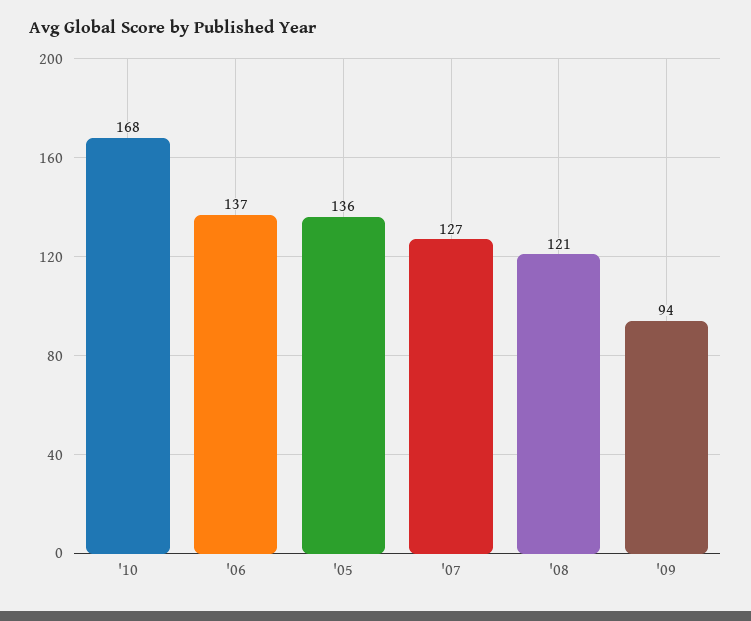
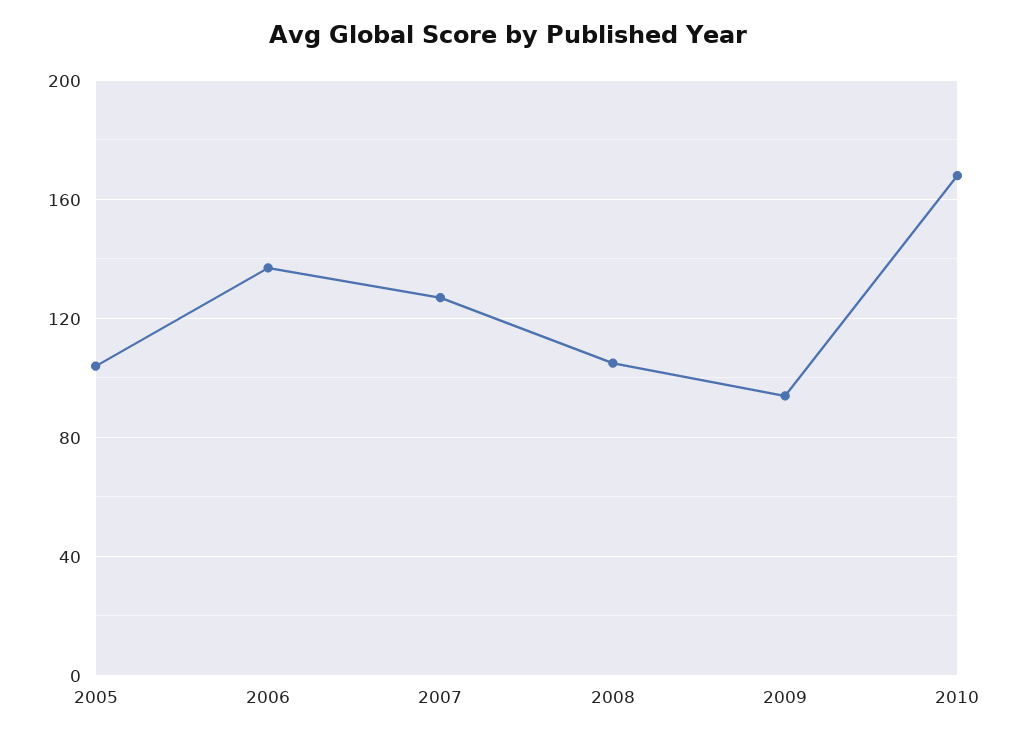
  {
    "'10": 168,
    "'06": 137,
-   "'05": 136,
+   "'05": 105,
    "'07": 127,
-   "'08": 121,
+   "'08": 105,
    "'09": 94
  }

